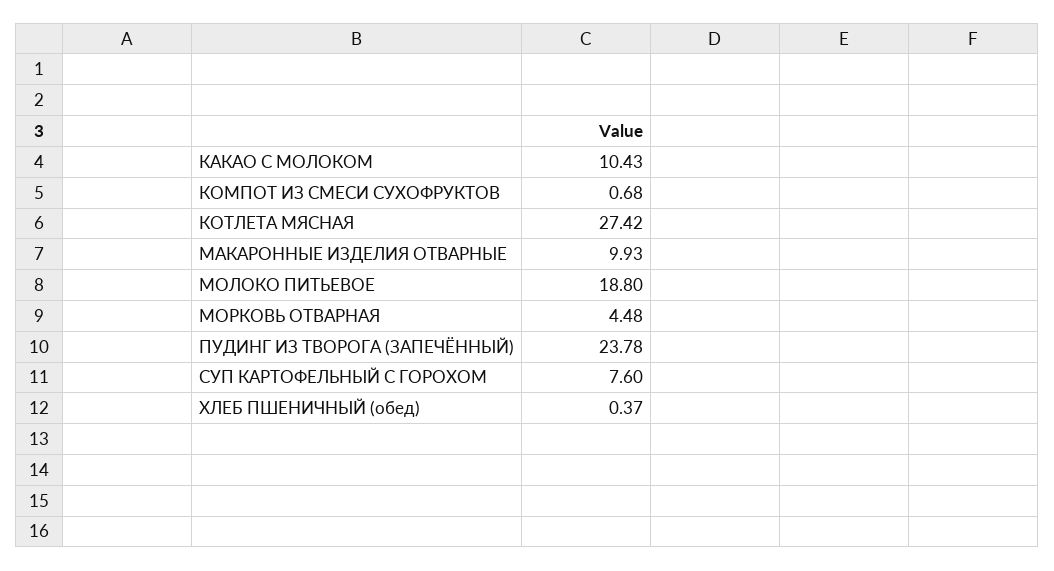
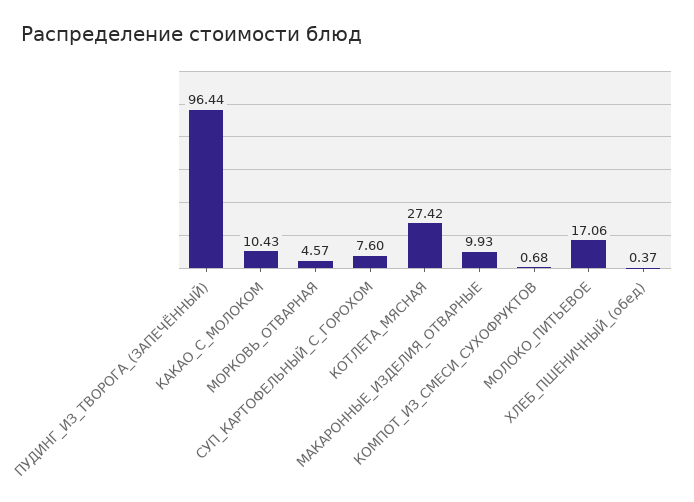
  {
    "КАКАО С МОЛОКОМ": 10.43,
    "КОМПОТ ИЗ СМЕСИ СУХОФРУКТОВ": 0.68,
    "КОТЛЕТА МЯСНАЯ": 27.42,
    "МАКАРОННЫЕ ИЗДЕЛИЯ ОТВАРНЫЕ": 9.93,
-   "МОЛОКО ПИТЬЕВОЕ": 18.8,
+   "МОЛОКО ПИТЬЕВОЕ": 17.06,
-   "МОРКОВЬ ОТВАРНАЯ": 4.48,
+   "МОРКОВЬ ОТВАРНАЯ": 4.57,
-   "ПУДИНГ ИЗ ТВОРОГА (ЗАПЕЧЁННЫЙ)": 23.78,
+   "ПУДИНГ ИЗ ТВОРОГА (ЗАПЕЧЁННЫЙ)": 96.44,
    "СУП КАРТОФЕЛЬНЫЙ С ГОРОХОМ": 7.6,
    "ХЛЕБ ПШЕНИЧНЫЙ (обед)": 0.37
  }

